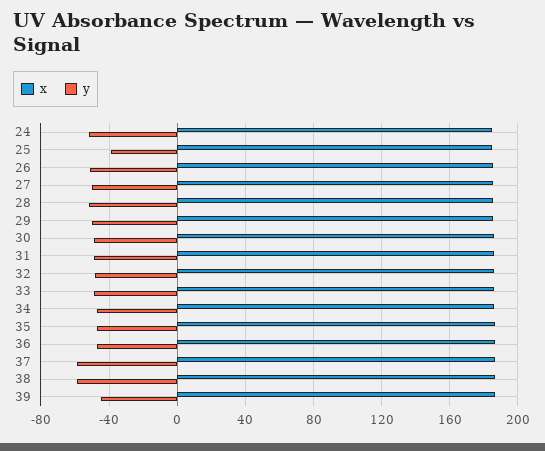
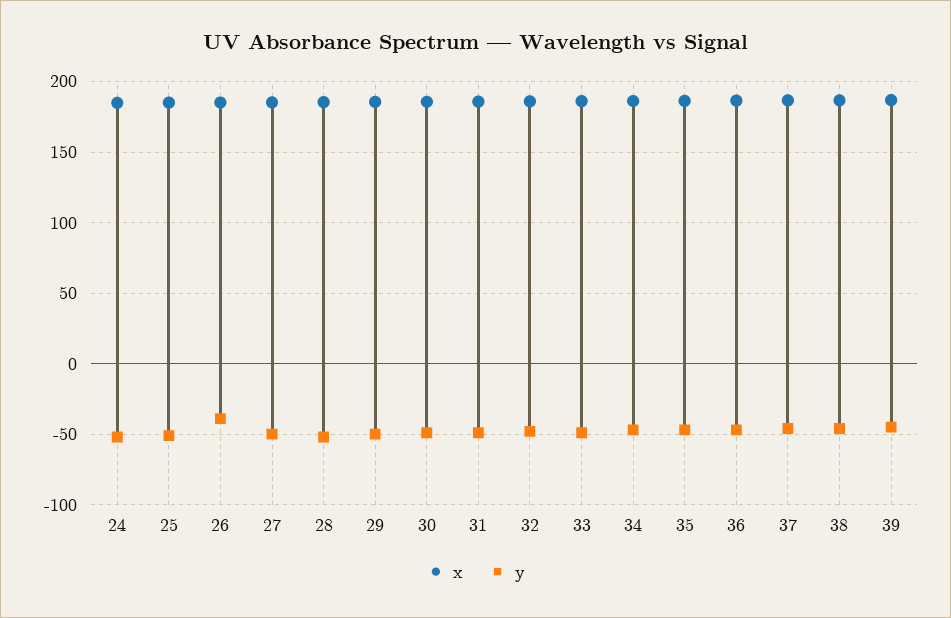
  {
    "x": {
      "24": 185,
      "25": 185,
      "26": 185,
      "27": 185,
      "28": 185,
      "29": 185,
      "30": 185,
      "31": 185,
      "32": 185,
      "33": 185,
      "34": 185,
      "35": 185,
      "36": 185,
      "37": 185,
      "38": 185,
      "39": 185
    },
    "y": {
      "24": -50,
-     "25": -40,
+     "25": -50,
-     "26": -50,
+     "26": -40,
      "27": -50,
      "28": -50,
      "29": -50,
      "30": -50,
      "31": -50,
      "32": -50,
      "33": -50,
      "34": -45,
      "35": -45,
      "36": -45,
-     "37": -60,
+     "37": -45,
-     "38": -60,
+     "38": -45,
      "39": -45
    }
  }

